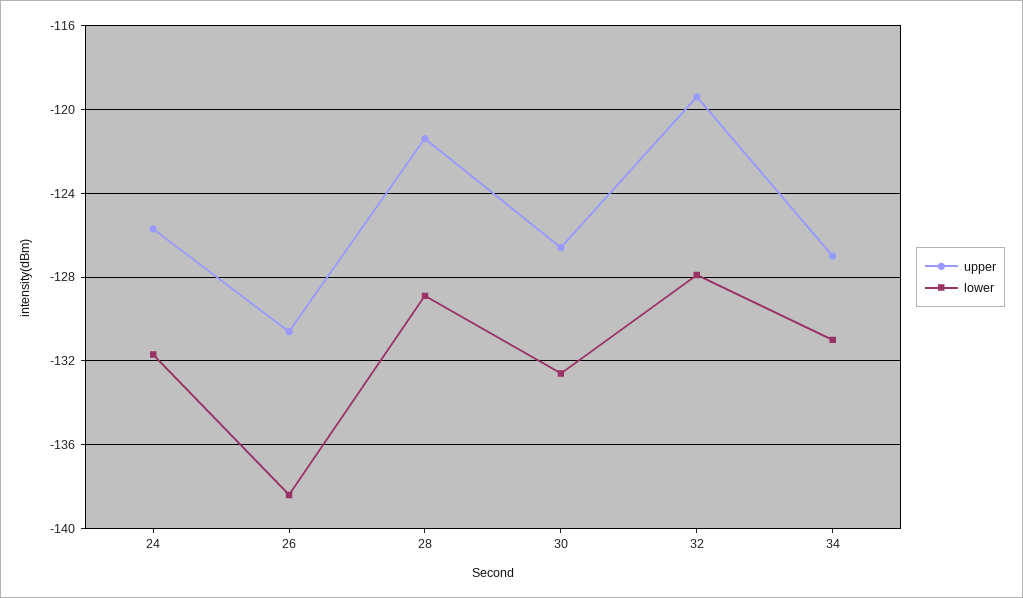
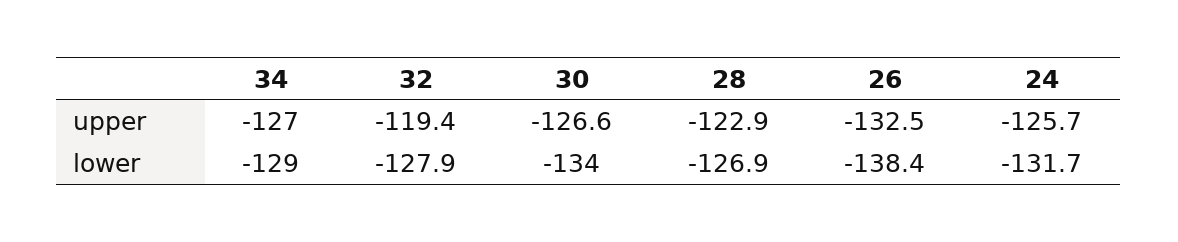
  {
    "upper": {
      "24": -125.7,
-     "26": -130.5,
+     "26": -132.5,
-     "28": -121.5,
+     "28": -122.9,
      "30": -126.6,
      "32": -119.4,
      "34": -127
    },
    "lower": {
      "24": -131.7,
      "26": -138.4,
-     "28": -129,
+     "28": -126.9,
-     "30": -132.5,
+     "30": -134,
      "32": -127.9,
-     "34": -131
+     "34": -129
    }
  }

